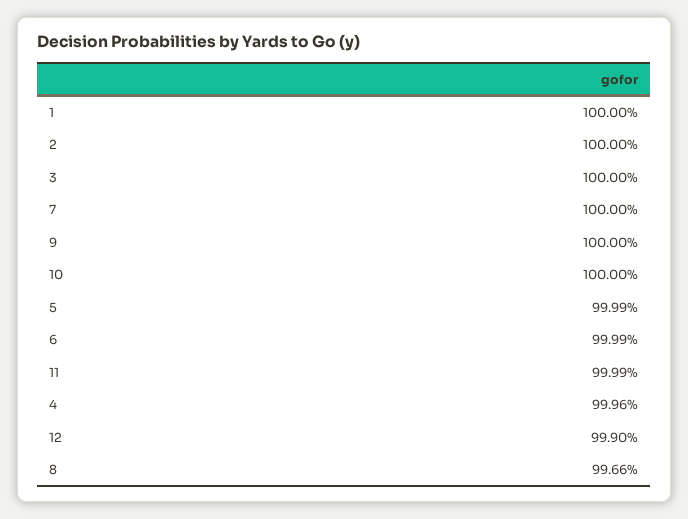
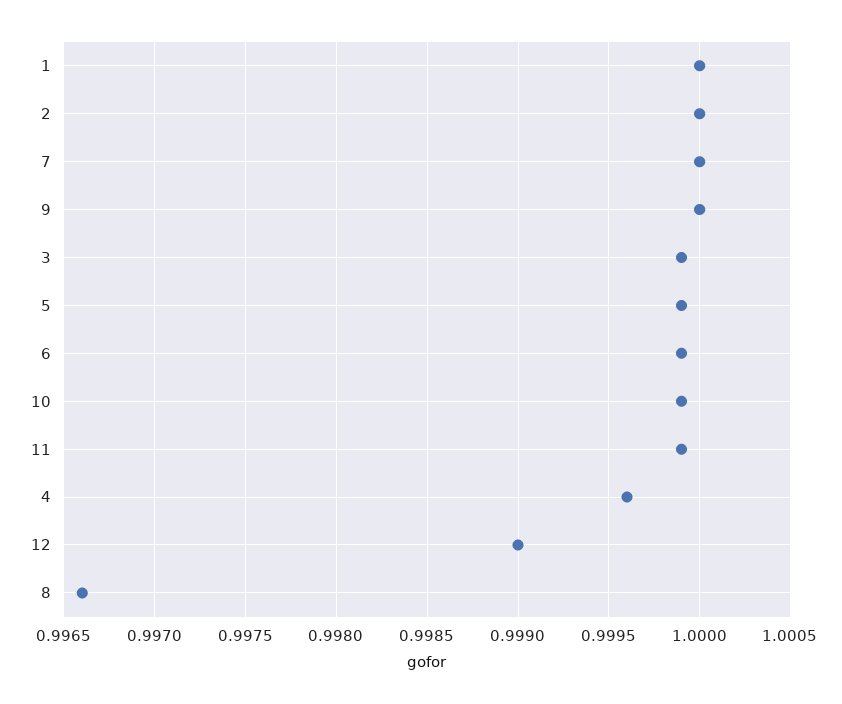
  {
    "1": 1,
    "2": 1,
-   "3": 1,
+   "3": 0.9999,
    "7": 1,
    "9": 1,
-   "10": 1,
+   "10": 0.9999,
    "5": 0.9999,
    "6": 0.9999,
    "11": 0.9999,
    "4": 0.9996,
    "12": 0.999,
    "8": 0.9966
  }

